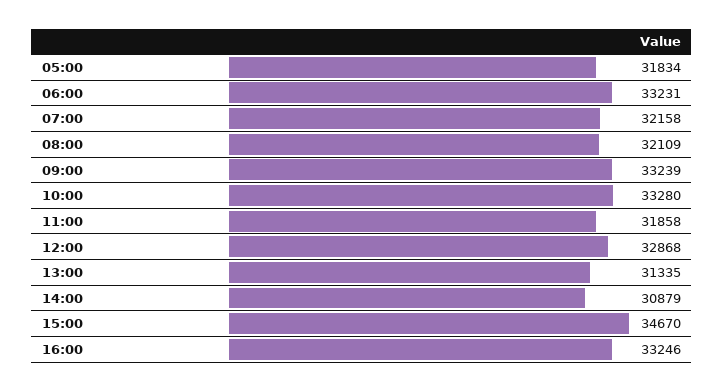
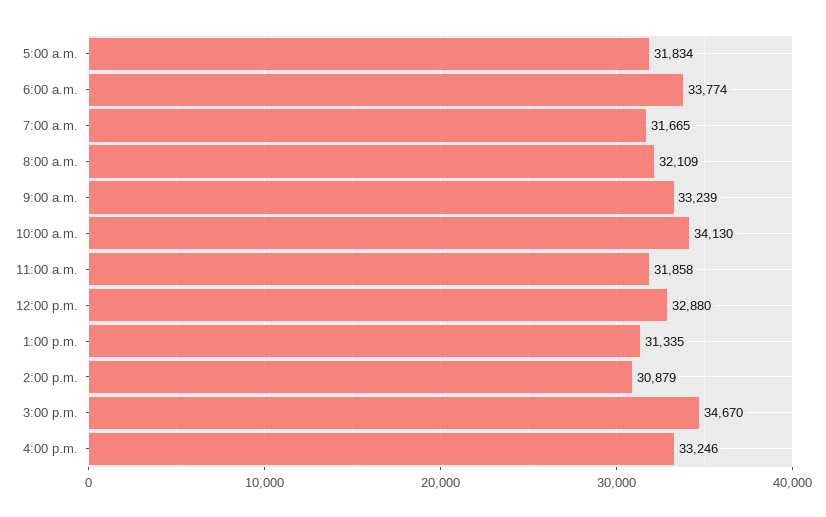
  {
    "05:00": 31834,
-   "06:00": 33231,
+   "06:00": 33774,
-   "07:00": 32158,
+   "07:00": 31665,
    "08:00": 32109,
    "09:00": 33239,
-   "10:00": 33280,
+   "10:00": 34130,
    "11:00": 31858,
-   "12:00": 32868,
+   "12:00": 32880,
    "13:00": 31335,
    "14:00": 30879,
    "15:00": 34670,
    "16:00": 33246
  }

